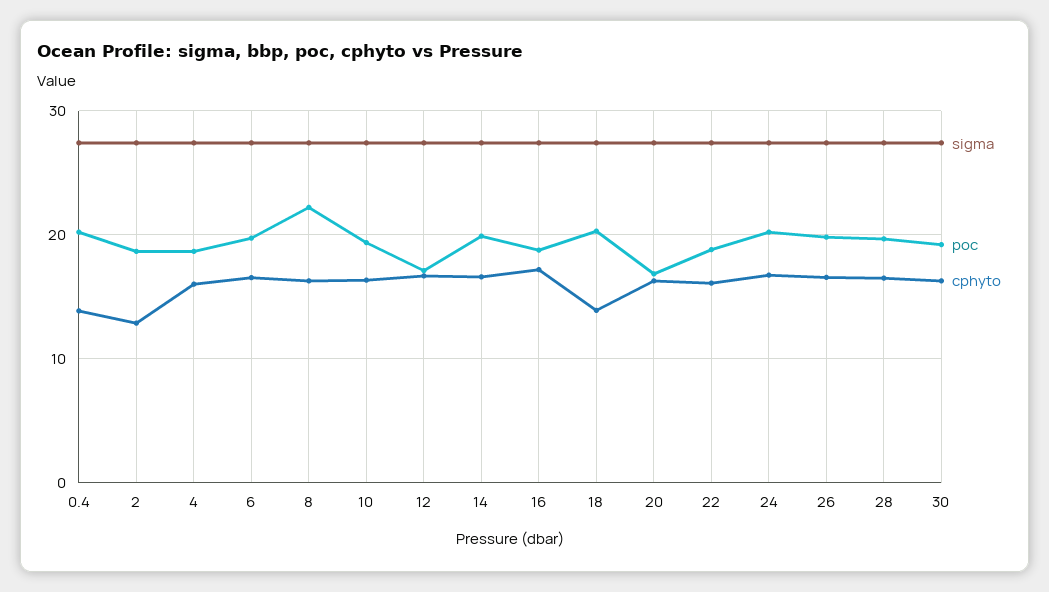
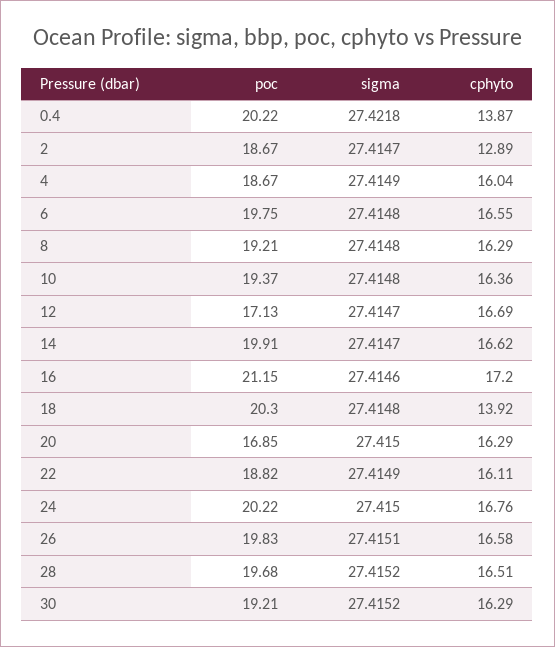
  {
    "sigma": {
      "0.4": 27.4218,
      "2": 27.4147,
      "4": 27.4149,
      "6": 27.4148,
      "8": 27.4148,
      "10": 27.4148,
      "12": 27.4147,
      "14": 27.4147,
      "16": 27.4146,
      "18": 27.4148,
      "20": 27.415,
      "22": 27.4149,
      "24": 27.415,
      "26": 27.4151,
      "28": 27.4152,
      "30": 27.4152
    },
    "poc": {
      "0.4": 20.22,
      "2": 18.67,
      "4": 18.67,
      "6": 19.75,
-     "8": 22,
+     "8": 19.21,
      "10": 19.37,
      "12": 17.13,
      "14": 19.91,
-     "16": 19,
+     "16": 21.15,
      "18": 20.3,
      "20": 16.85,
      "22": 18.82,
      "24": 20.22,
      "26": 19.83,
      "28": 19.68,
      "30": 19.21
    },
    "cphyto": {
      "0.4": 13.87,
      "2": 12.89,
      "4": 16.04,
      "6": 16.55,
      "8": 16.29,
      "10": 16.36,
      "12": 16.69,
      "14": 16.62,
      "16": 17.2,
      "18": 13.92,
      "20": 16.29,
      "22": 16.11,
      "24": 16.76,
      "26": 16.58,
      "28": 16.51,
      "30": 16.29
    }
  }

